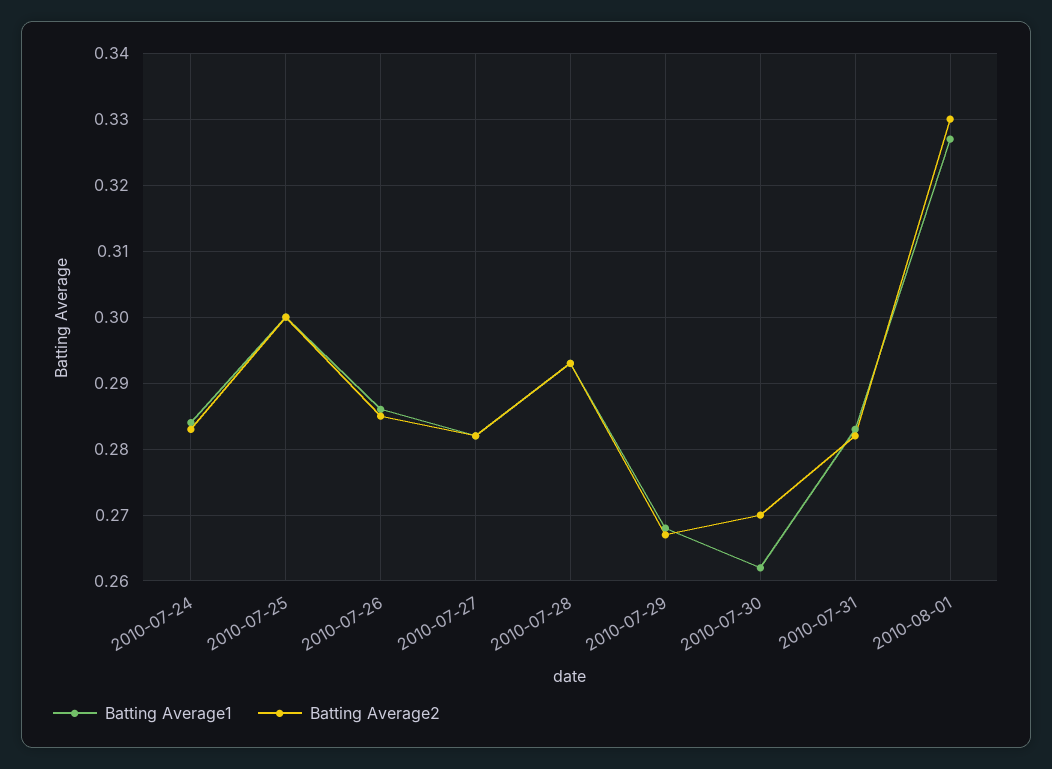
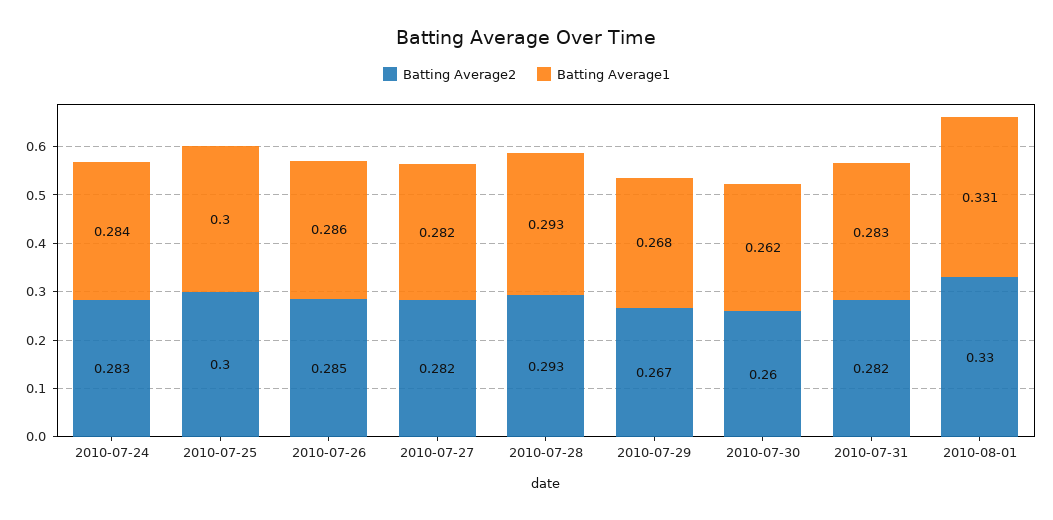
  {
    "Batting Average1": {
      "2010-07-24": 0.284,
      "2010-07-25": 0.3,
      "2010-07-26": 0.286,
      "2010-07-27": 0.282,
      "2010-07-28": 0.293,
      "2010-07-29": 0.268,
      "2010-07-30": 0.262,
      "2010-07-31": 0.283,
-     "2010-08-01": 0.327
+     "2010-08-01": 0.331
    },
    "Batting Average2": {
      "2010-07-24": 0.283,
      "2010-07-25": 0.3,
      "2010-07-26": 0.285,
      "2010-07-27": 0.282,
      "2010-07-28": 0.293,
      "2010-07-29": 0.267,
-     "2010-07-30": 0.27,
+     "2010-07-30": 0.26,
      "2010-07-31": 0.282,
      "2010-08-01": 0.33
    }
  }

